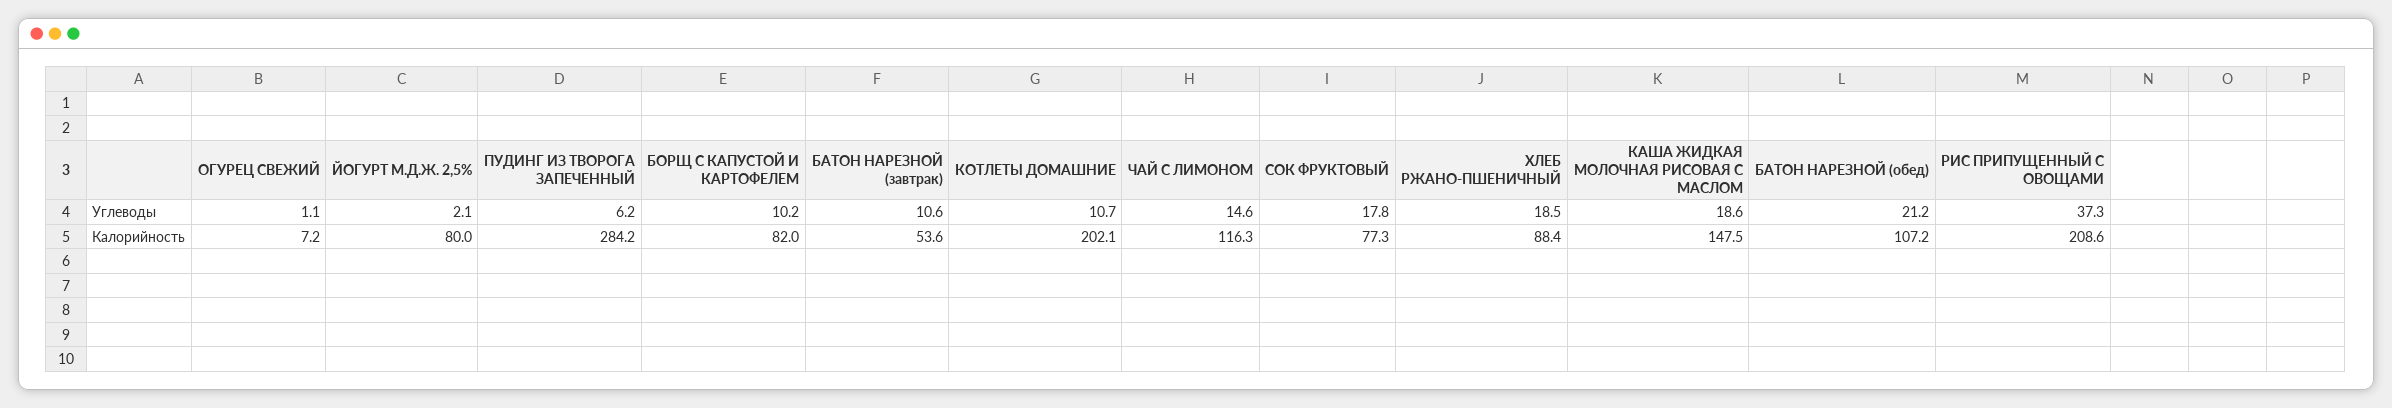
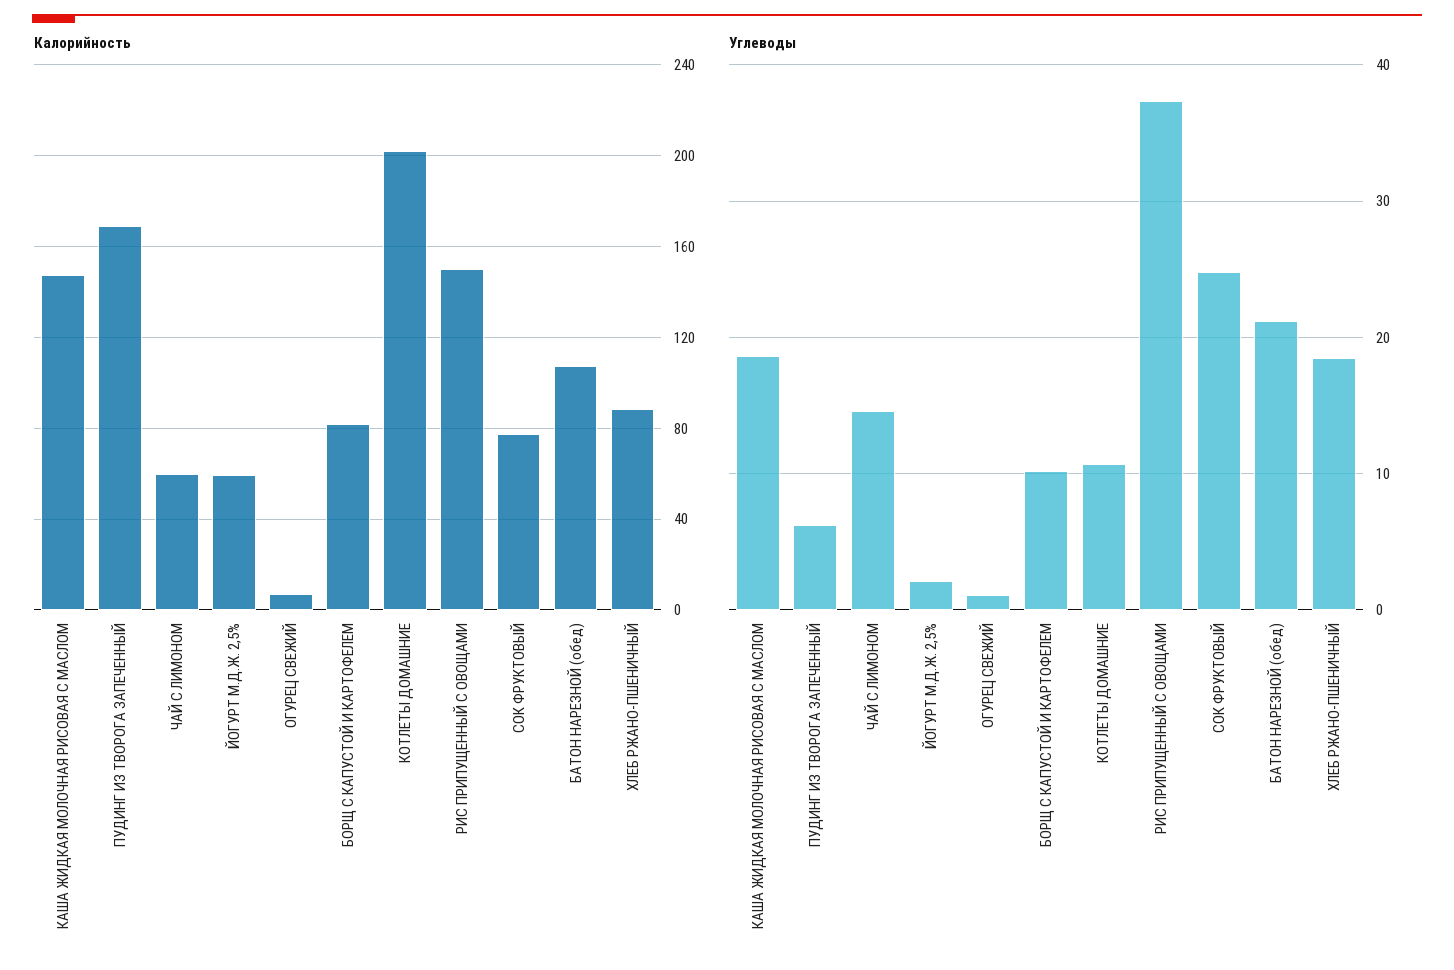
  {
    "Углеводы": {
      "ОГУРЕЦ СВЕЖИЙ": 1.1,
      "ЙОГУРТ М.Д.Ж. 2,5%": 2.1,
      "ПУДИНГ ИЗ ТВОРОГА ЗАПЕЧЕННЫЙ": 6.2,
      "БОРЩ С КАПУСТОЙ И КАРТОФЕЛЕМ": 10.2,
-     "БАТОН НАРЕЗНОЙ (завтрак)": 10.6,
      "КОТЛЕТЫ ДОМАШНИЕ": 10.7,
      "ЧАЙ С ЛИМОНОМ": 14.6,
-     "СОК ФРУКТОВЫЙ": 17.8,
+     "СОК ФРУКТОВЫЙ": 25,
      "ХЛЕБ РЖАНО-ПШЕНИЧНЫЙ": 18.5,
      "КАША ЖИДКАЯ МОЛОЧНАЯ РИСОВАЯ С МАСЛОМ": 18.6,
      "БАТОН НАРЕЗНОЙ (обед)": 21.2,
      "РИС ПРИПУЩЕННЫЙ С ОВОЩАМИ": 37.3
    },
    "Калорийность": {
      "ОГУРЕЦ СВЕЖИЙ": 7.2,
-     "ЙОГУРТ М.Д.Ж. 2,5%": 80,
+     "ЙОГУРТ М.Д.Ж. 2,5%": 60,
-     "ПУДИНГ ИЗ ТВОРОГА ЗАПЕЧЕННЫЙ": 284.2,
+     "ПУДИНГ ИЗ ТВОРОГА ЗАПЕЧЕННЫЙ": 170,
      "БОРЩ С КАПУСТОЙ И КАРТОФЕЛЕМ": 82,
-     "БАТОН НАРЕЗНОЙ (завтрак)": 53.6,
      "КОТЛЕТЫ ДОМАШНИЕ": 202.1,
-     "ЧАЙ С ЛИМОНОМ": 116.3,
+     "ЧАЙ С ЛИМОНОМ": 60,
      "СОК ФРУКТОВЫЙ": 77.3,
      "ХЛЕБ РЖАНО-ПШЕНИЧНЫЙ": 88.4,
      "КАША ЖИДКАЯ МОЛОЧНАЯ РИСОВАЯ С МАСЛОМ": 147.5,
      "БАТОН НАРЕЗНОЙ (обед)": 107.2,
-     "РИС ПРИПУЩЕННЫЙ С ОВОЩАМИ": 208.6
+     "РИС ПРИПУЩЕННЫЙ С ОВОЩАМИ": 150
    }
  }

